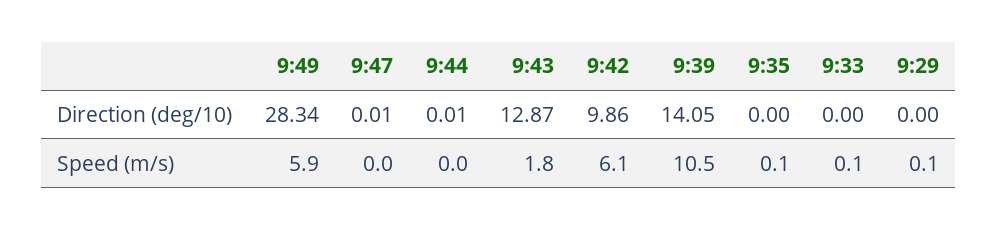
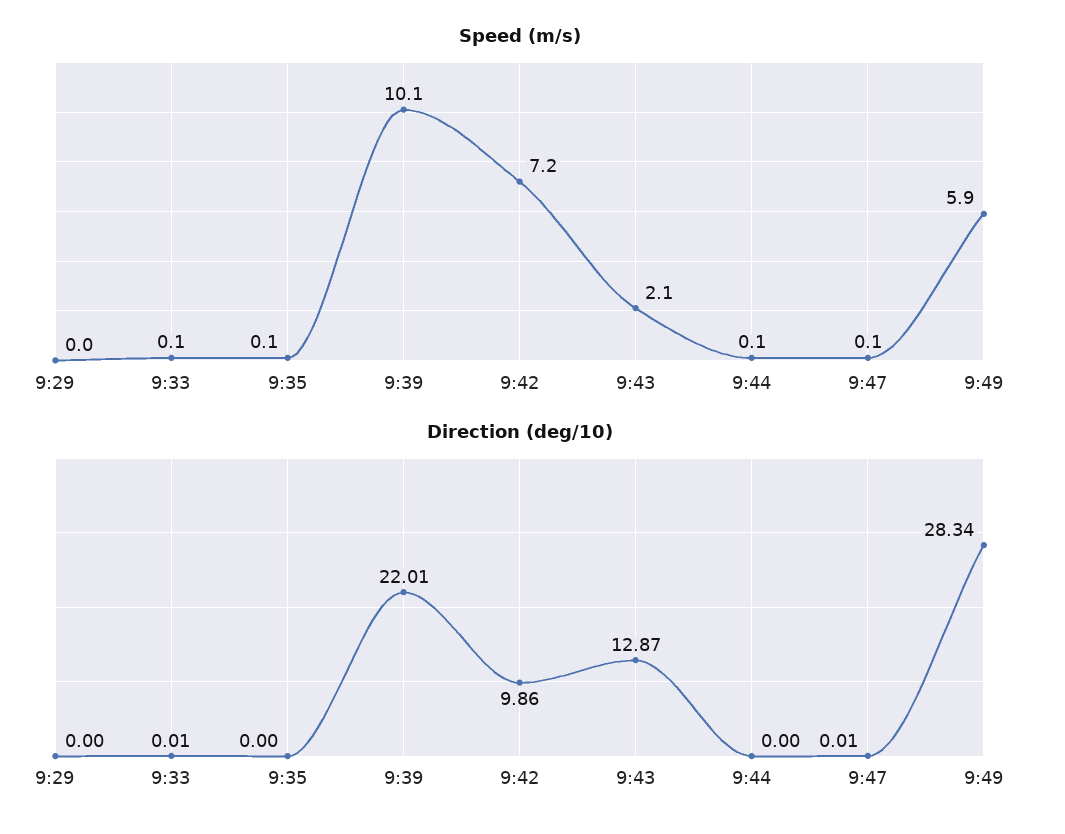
  {
    "Direction (deg/10)": {
      "9:49": 28.34,
      "9:47": 0.01,
-     "9:44": 0.01,
+     "9:44": 0,
      "9:43": 12.87,
      "9:42": 9.86,
-     "9:39": 14.05,
+     "9:39": 22.01,
      "9:35": 0,
-     "9:33": 0,
+     "9:33": 0.01,
      "9:29": 0
    },
    "Speed (m/s)": {
      "9:49": 5.9,
-     "9:47": 0,
+     "9:47": 0.1,
-     "9:44": 0,
+     "9:44": 0.1,
-     "9:43": 1.8,
+     "9:43": 2.1,
-     "9:42": 6.1,
+     "9:42": 7.2,
-     "9:39": 10.5,
+     "9:39": 10.1,
      "9:35": 0.1,
      "9:33": 0.1,
-     "9:29": 0.1
+     "9:29": 0
    }
  }

